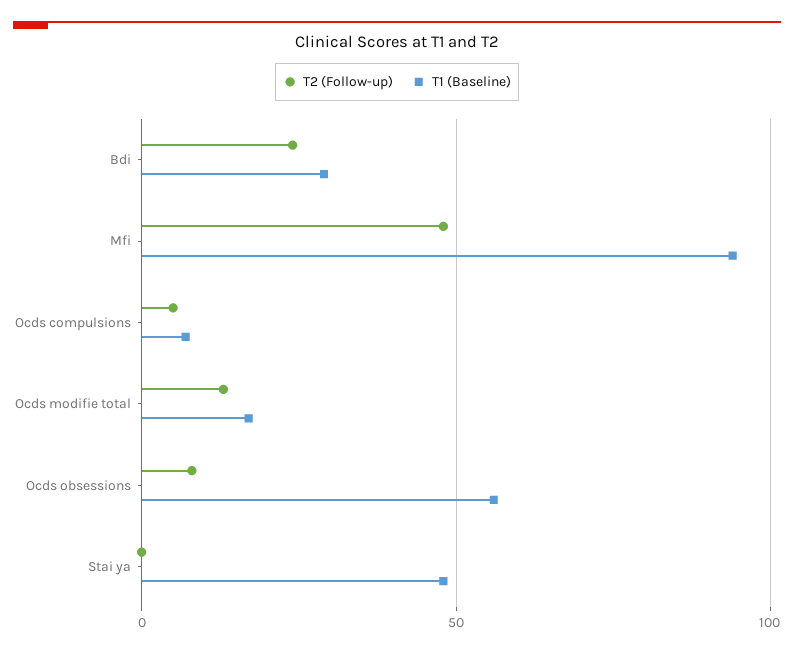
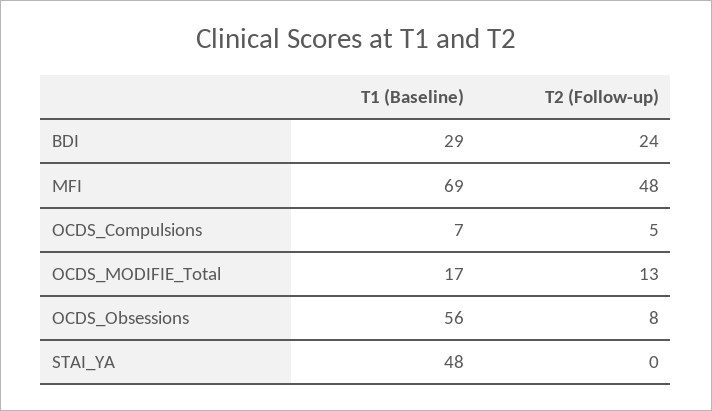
  {
    "T2 (Follow-up)": {
      "Bdi": 24,
      "Mfi": 48,
      "Ocds compulsions": 5,
      "Ocds modifie total": 13,
      "Ocds obsessions": 8,
      "Stai ya": 0
    },
    "T1 (Baseline)": {
      "Bdi": 29,
-     "Mfi": 95,
+     "Mfi": 69,
      "Ocds compulsions": 7,
      "Ocds modifie total": 17,
      "Ocds obsessions": 56,
      "Stai ya": 48
    }
  }

